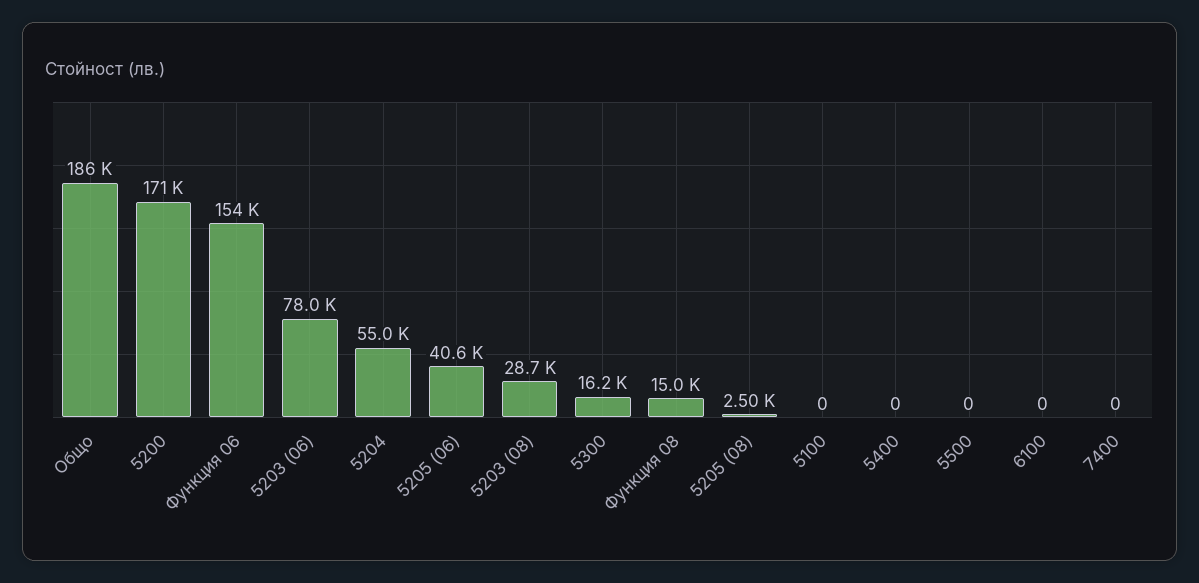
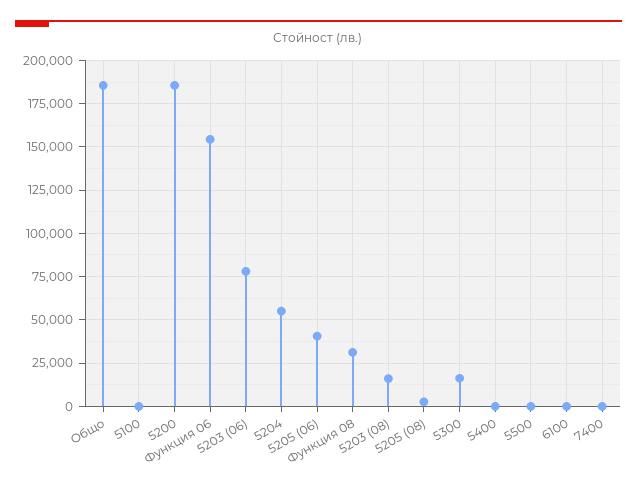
  {
    "Общо": 186000,
-   "5200": 171000,
+   "5200": 185000,
    "Функция 06": 154000,
    "5203 (06)": 78000,
    "5204": 55000,
    "5205 (06)": 40600,
-   "5203 (08)": 28700,
+   "5203 (08)": 15000,
    "5300": 16200,
-   "Функция 08": 15000,
+   "Функция 08": 30000,
    "5205 (08)": 2500,
    "5100": 0,
    "5400": 0,
    "5500": 0,
    "6100": 0,
    "7400": 0
  }

